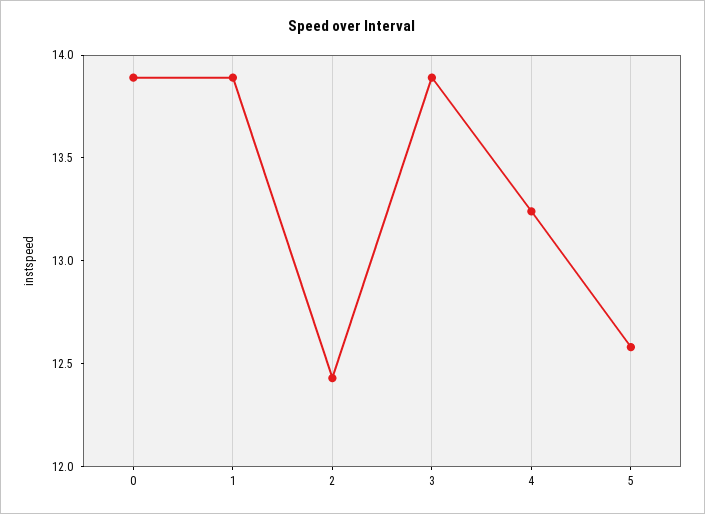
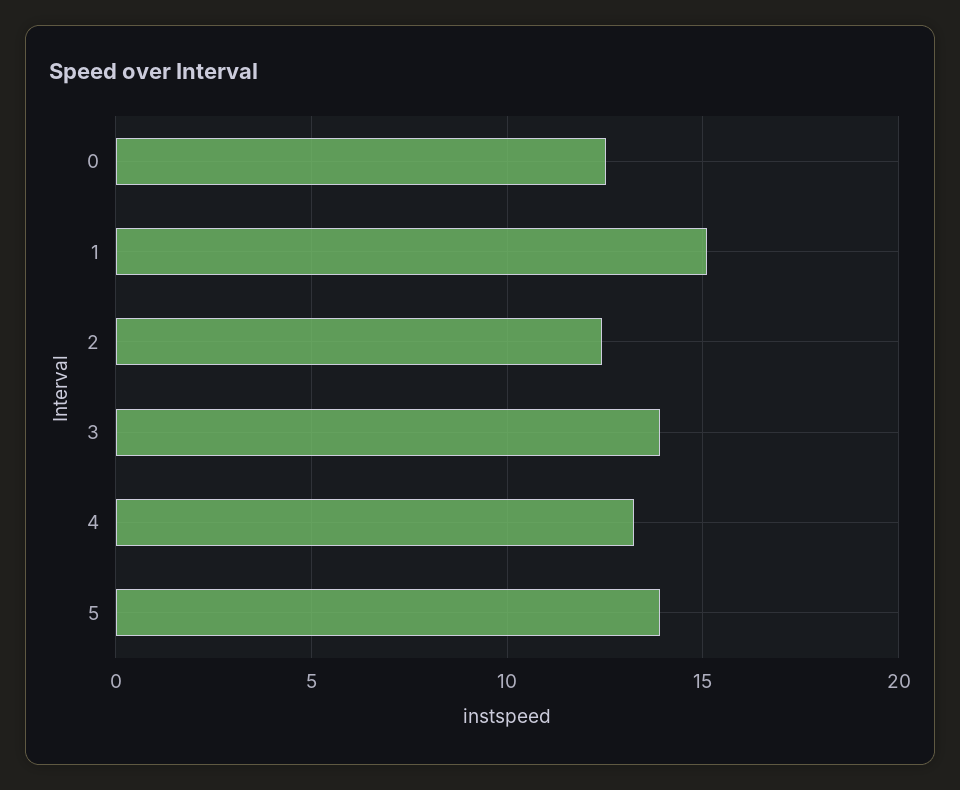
  {
-   "0": 13.9,
+   "0": 12.5,
-   "1": 13.9,
+   "1": 15,
    "2": 12.4,
    "3": 13.9,
    "4": 13.2,
-   "5": 12.6
+   "5": 14
  }

